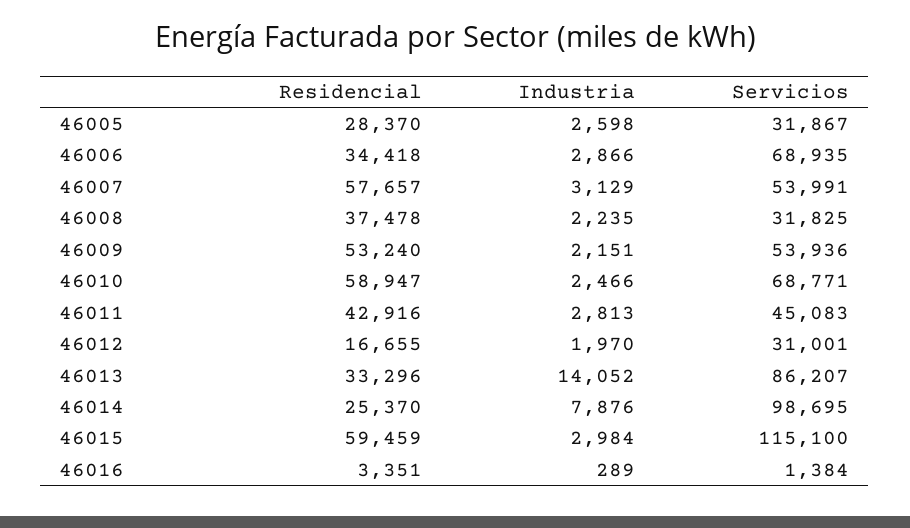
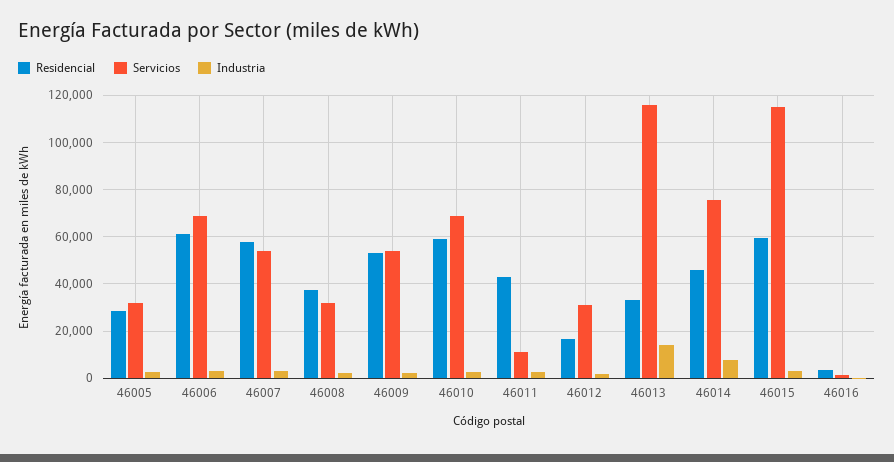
  {
    "Residencial": {
      "46005": 28370,
-     "46006": 34418,
+     "46006": 60000,
      "46007": 57657,
      "46008": 37478,
      "46009": 53240,
      "46010": 58947,
      "46011": 42916,
      "46012": 16655,
      "46013": 33296,
-     "46014": 25370,
+     "46014": 45000,
      "46015": 59459,
      "46016": 3351
    },
    "Industria": {
      "46005": 2598,
      "46006": 2866,
      "46007": 3129,
      "46008": 2235,
      "46009": 2151,
      "46010": 2466,
      "46011": 2813,
      "46012": 1970,
      "46013": 14052,
      "46014": 7876,
      "46015": 2984,
      "46016": 289
    },
    "Servicios": {
      "46005": 31867,
      "46006": 68935,
      "46007": 53991,
      "46008": 31825,
      "46009": 53936,
      "46010": 68771,
-     "46011": 45083,
+     "46011": 10000,
      "46012": 31001,
-     "46013": 86207,
+     "46013": 115000,
-     "46014": 98695,
+     "46014": 75000,
      "46015": 115100,
      "46016": 1384
    }
  }

